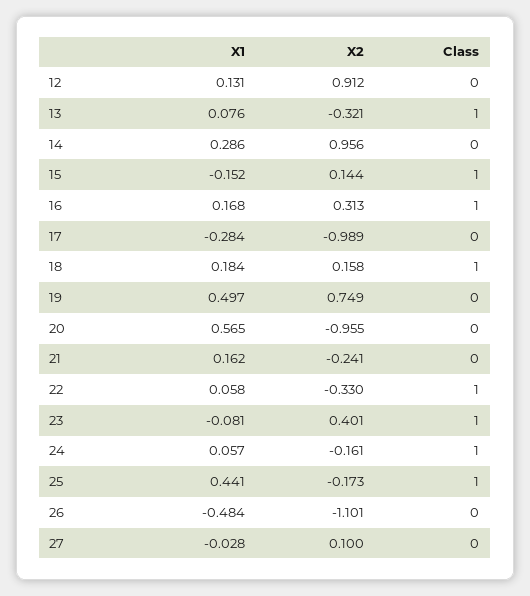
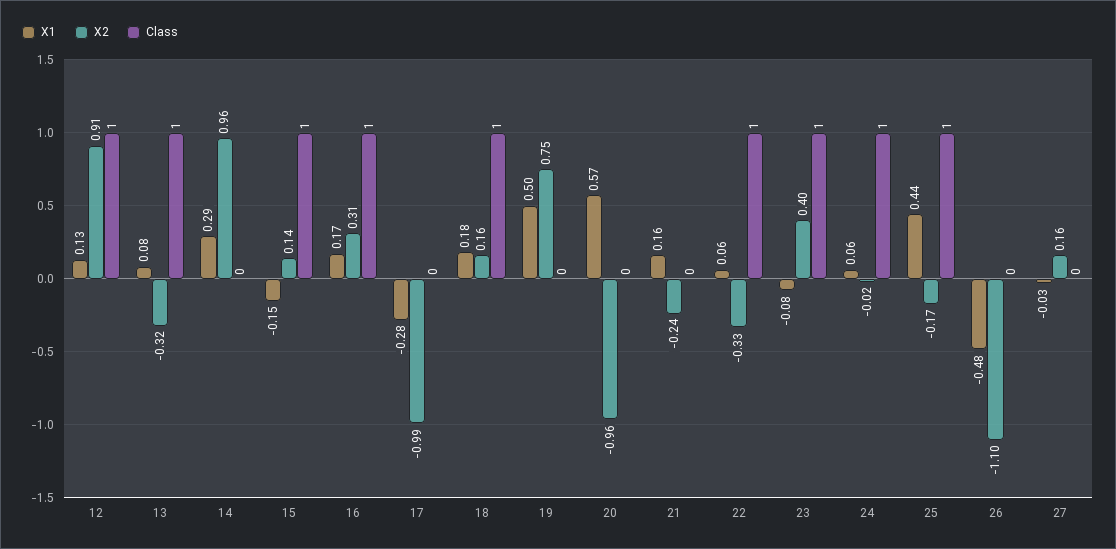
  {
    "X1": {
      "12": 0.131,
      "13": 0.076,
      "14": 0.286,
      "15": -0.152,
      "16": 0.168,
      "17": -0.284,
      "18": 0.184,
      "19": 0.497,
      "20": 0.565,
      "21": 0.162,
      "22": 0.058,
      "23": -0.081,
      "24": 0.057,
      "25": 0.441,
      "26": -0.484,
      "27": -0.028
    },
    "X2": {
      "12": 0.912,
      "13": -0.321,
      "14": 0.956,
      "15": 0.144,
      "16": 0.313,
      "17": -0.989,
      "18": 0.158,
      "19": 0.749,
      "20": -0.955,
      "21": -0.241,
      "22": -0.33,
      "23": 0.401,
-     "24": -0.161,
+     "24": -0.02,
      "25": -0.173,
      "26": -1.101,
-     "27": 0.1
+     "27": 0.16
    },
    "Class": {
-     "12": 0,
+     "12": 1,
      "13": 1,
      "14": 0,
      "15": 1,
      "16": 1,
      "17": 0,
      "18": 1,
      "19": 0,
      "20": 0,
      "21": 0,
      "22": 1,
      "23": 1,
      "24": 1,
      "25": 1,
      "26": 0,
      "27": 0
    }
  }

